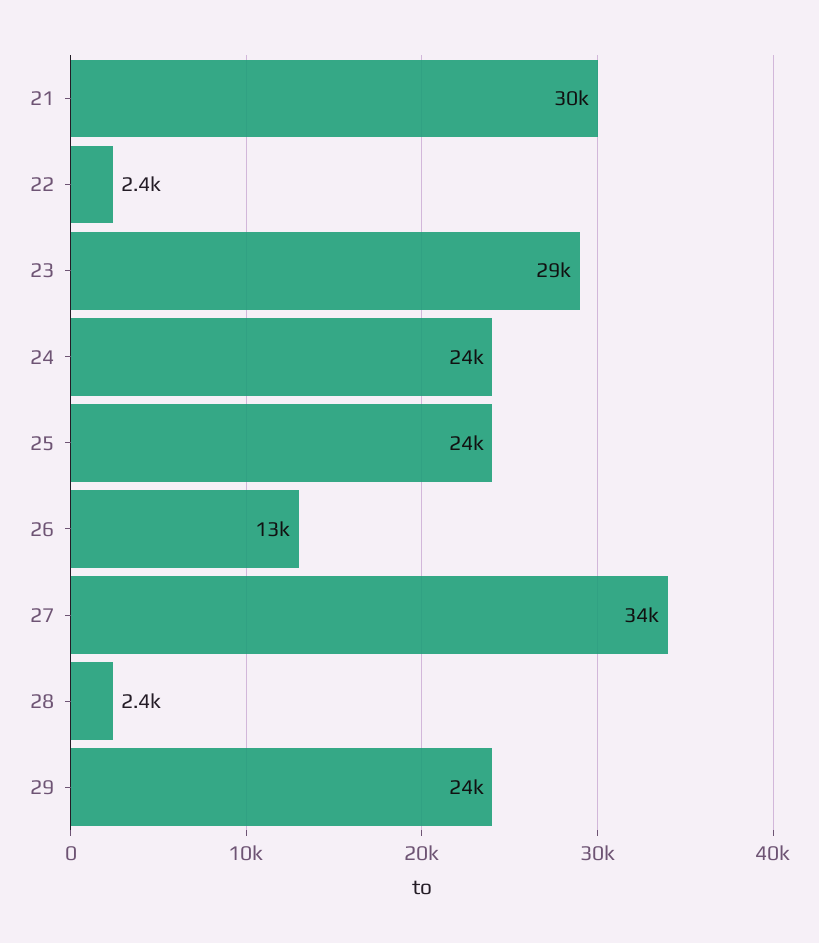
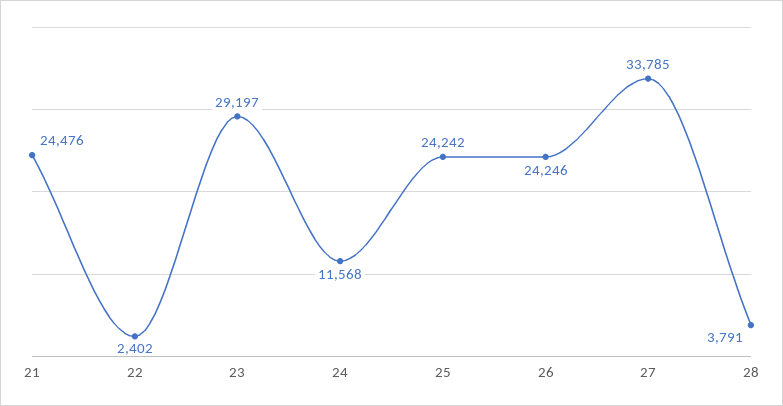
  {
-   "21": 30000,
+   "21": 24476,
    "22": 2402,
    "23": 29197,
-   "24": 24000,
+   "24": 11568,
    "25": 24242,
-   "26": 13000,
+   "26": 24246,
    "27": 33785,
-   "28": 2400,
+   "28": 3791
-   "29": 24000
  }

